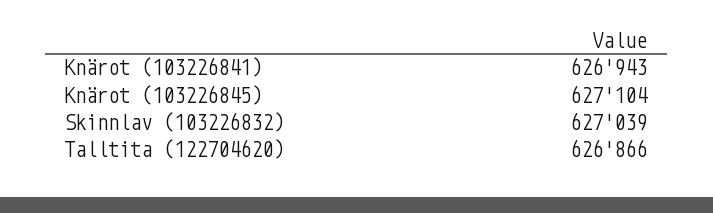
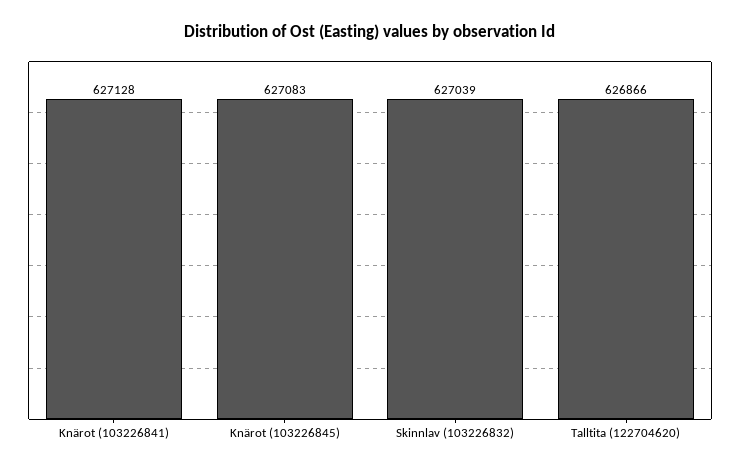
  {
-   "Knärot (103226841)": 626943,
+   "Knärot (103226841)": 627128,
-   "Knärot (103226845)": 627104,
+   "Knärot (103226845)": 627083,
    "Skinnlav (103226832)": 627039,
    "Talltita (122704620)": 626866
  }

